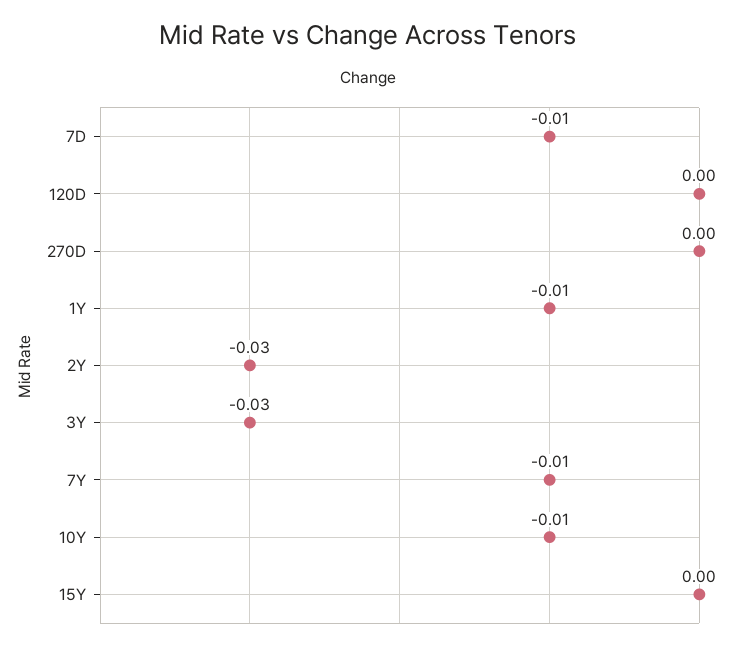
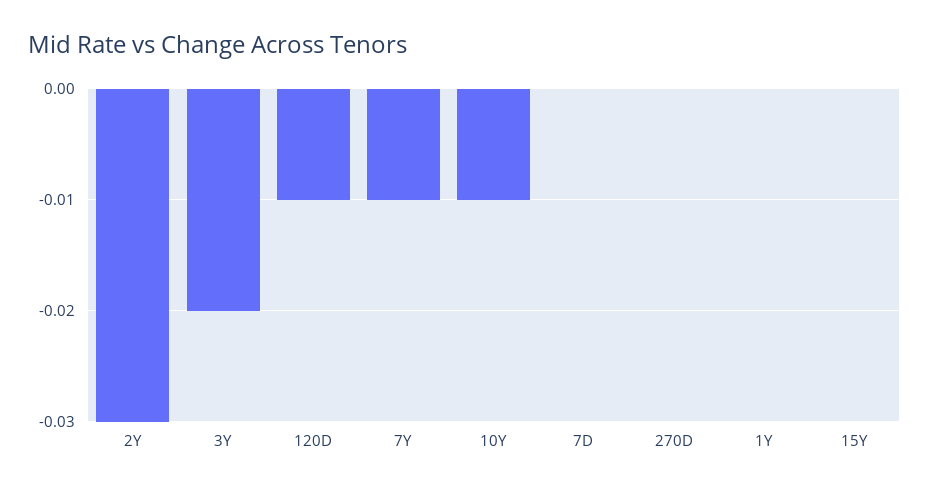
  {
-   "7D": -0.01,
+   "7D": 0,
-   "120D": 0,
+   "120D": -0.01,
    "270D": 0,
-   "1Y": -0.01,
+   "1Y": 0,
    "2Y": -0.03,
-   "3Y": -0.03,
+   "3Y": -0.02,
    "7Y": -0.01,
    "10Y": -0.01,
    "15Y": 0
  }

